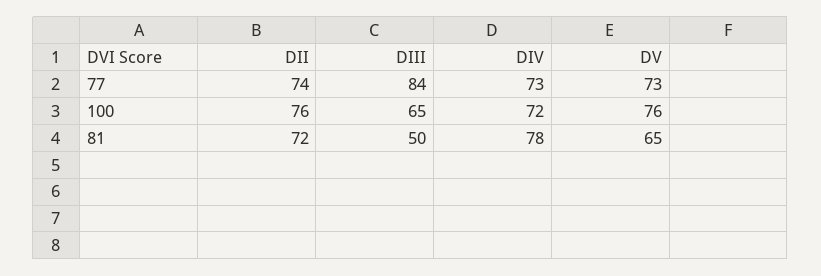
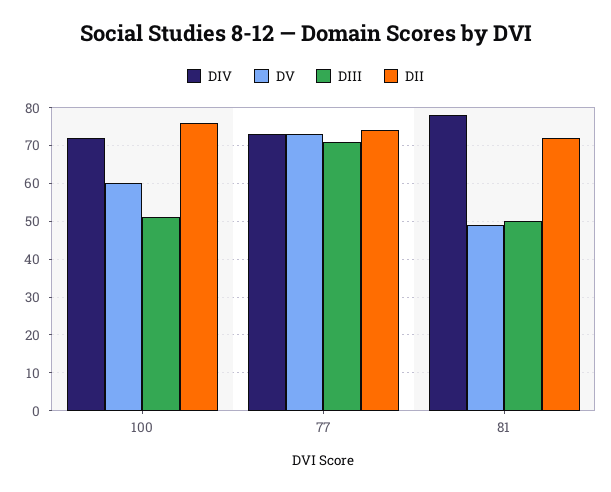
  {
    "DII": {
      "77": 74,
      "100": 76,
      "81": 72
    },
    "DIII": {
-     "77": 84,
+     "77": 70,
-     "100": 65,
+     "100": 50,
      "81": 50
    },
    "DIV": {
      "77": 73,
      "100": 72,
      "81": 78
    },
    "DV": {
      "77": 73,
-     "100": 76,
+     "100": 60,
-     "81": 65
+     "81": 50
    }
  }

